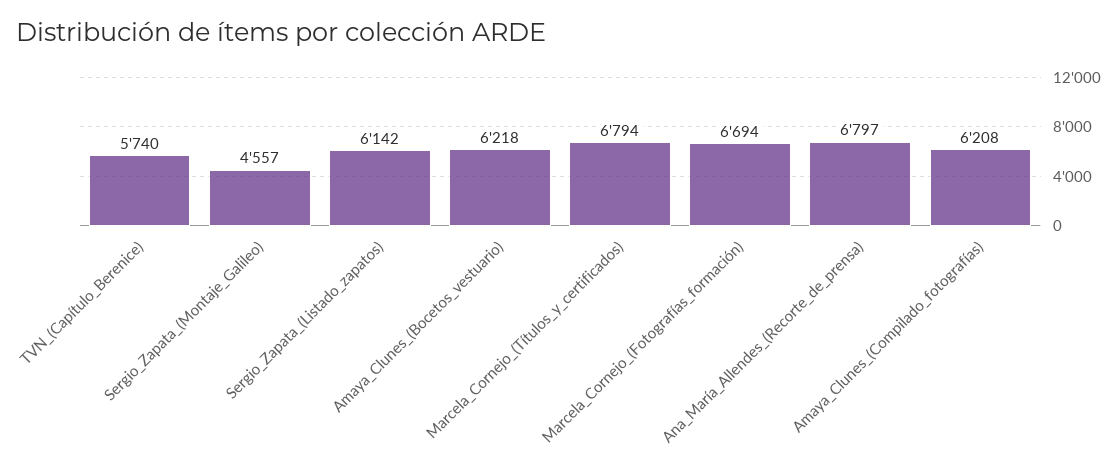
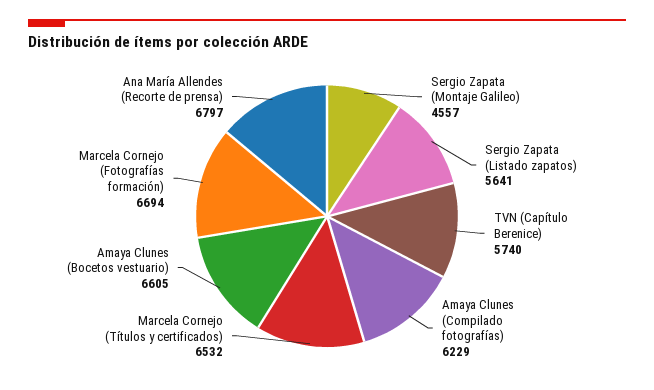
  {
    "TVN_(Capítulo_Berenice)": 5740,
    "Sergio_Zapata_(Montaje_Galileo)": 4557,
-   "Sergio_Zapata_(Listado_zapatos)": 6142,
+   "Sergio_Zapata_(Listado_zapatos)": 5641,
-   "Amaya_Clunes_(Bocetos_vestuario)": 6218,
+   "Amaya_Clunes_(Bocetos_vestuario)": 6605,
-   "Marcela_Cornejo_(Títulos_y_certificados)": 6794,
+   "Marcela_Cornejo_(Títulos_y_certificados)": 6532,
    "Marcela_Cornejo_(Fotografías_formación)": 6694,
    "Ana_María_Allendes_(Recorte_de_prensa)": 6797,
-   "Amaya_Clunes_(Compilado_fotografías)": 6208
+   "Amaya_Clunes_(Compilado_fotografías)": 6229
  }

